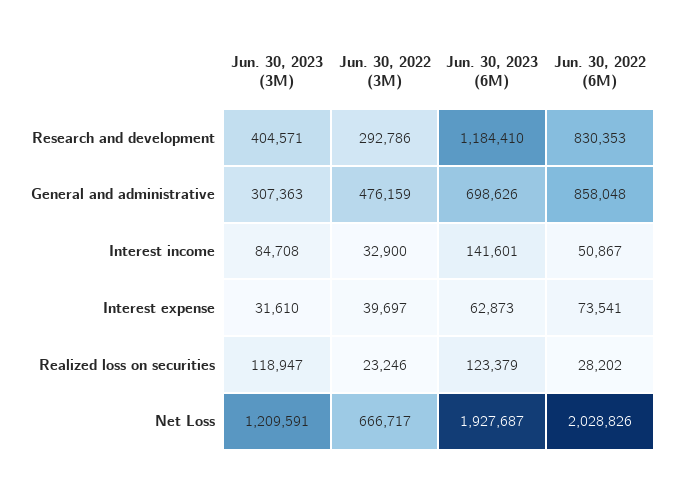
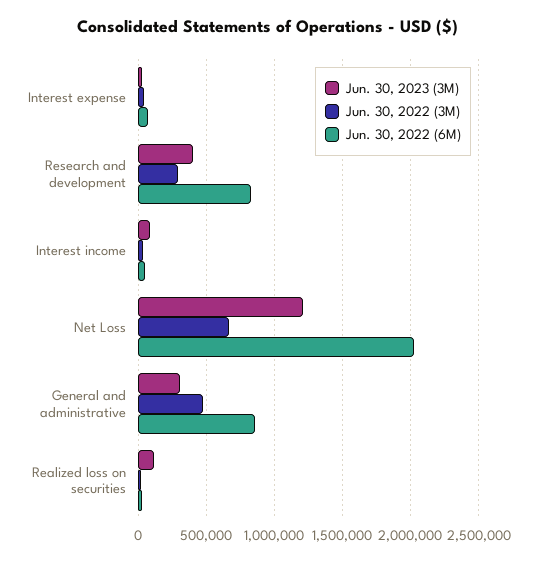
  {
    "Jun. 30, 2023 (3M)": {
      "Research and development": 404571,
      "General and administrative": 307363,
      "Interest income": 84708,
      "Interest expense": 31610,
      "Realized loss on securities": 118947,
      "Net Loss": 1209591
    },
    "Jun. 30, 2022 (3M)": {
      "Research and development": 292786,
      "General and administrative": 476159,
      "Interest income": 32900,
      "Interest expense": 39697,
      "Realized loss on securities": 23246,
      "Net Loss": 666717
    },
-   "Jun. 30, 2023 (6M)": {
-     "Research and development": 1184410,
-     "General and administrative": 698626,
-     "Interest income": 141601,
-     "Interest expense": 62873,
-     "Realized loss on securities": 123379,
-     "Net Loss": 1927687
-   },
    "Jun. 30, 2022 (6M)": {
      "Research and development": 830353,
      "General and administrative": 858048,
      "Interest income": 50867,
      "Interest expense": 73541,
      "Realized loss on securities": 28202,
      "Net Loss": 2028826
    }
  }

